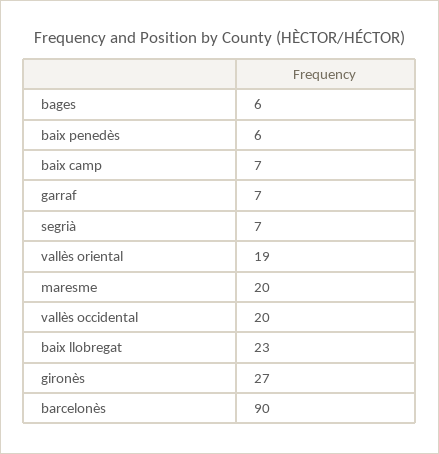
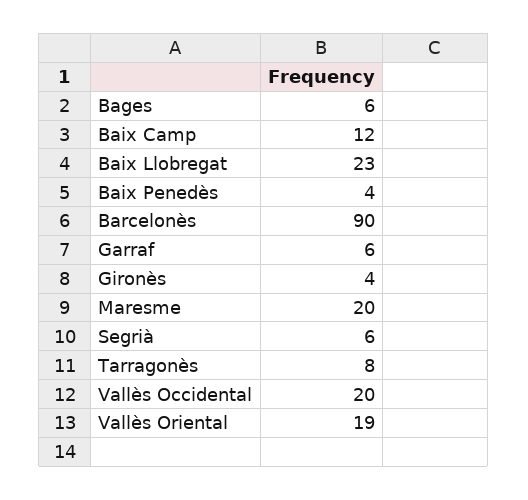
  {
    "bages": 6,
-   "baix penedès": 6,
+   "baix penedès": 4,
-   "baix camp": 7,
+   "baix camp": 12,
-   "garraf": 7,
+   "garraf": 6,
-   "segrià": 7,
+   "segrià": 6,
    "vallès oriental": 19,
    "maresme": 20,
    "vallès occidental": 20,
    "baix llobregat": 23,
-   "gironès": 27,
+   "gironès": 4,
-   "barcelonès": 90
+   "barcelonès": 90,
+   "Tarragonès": 8
  }

